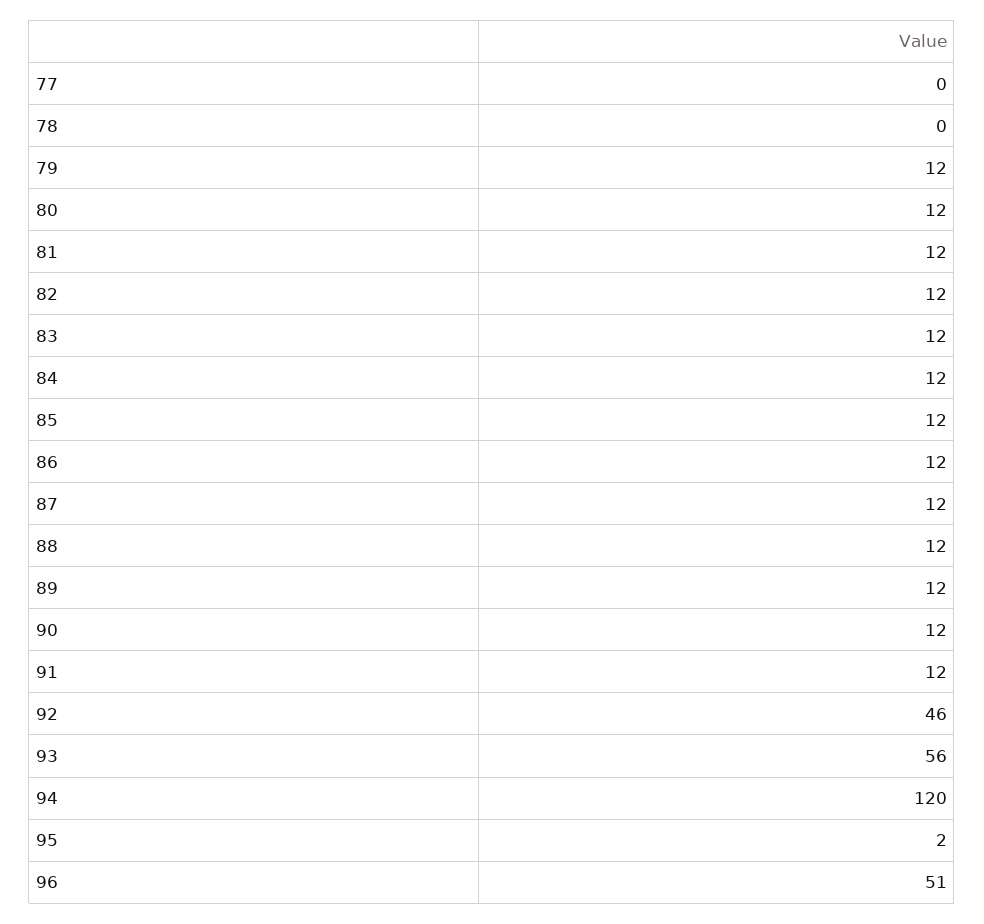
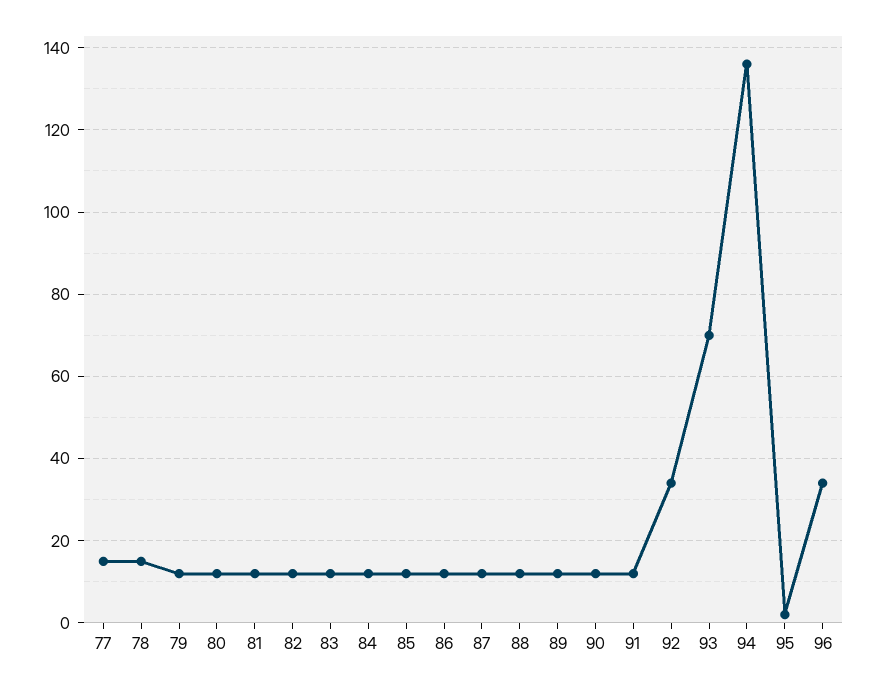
  {
-   "77": 0,
+   "77": 15,
-   "78": 0,
+   "78": 15,
    "79": 12,
    "80": 12,
    "81": 12,
    "82": 12,
    "83": 12,
    "84": 12,
    "85": 12,
    "86": 12,
    "87": 12,
    "88": 12,
    "89": 12,
    "90": 12,
    "91": 12,
-   "92": 46,
+   "92": 35,
-   "93": 56,
+   "93": 70,
-   "94": 120,
+   "94": 135,
    "95": 2,
-   "96": 51
+   "96": 35
  }

